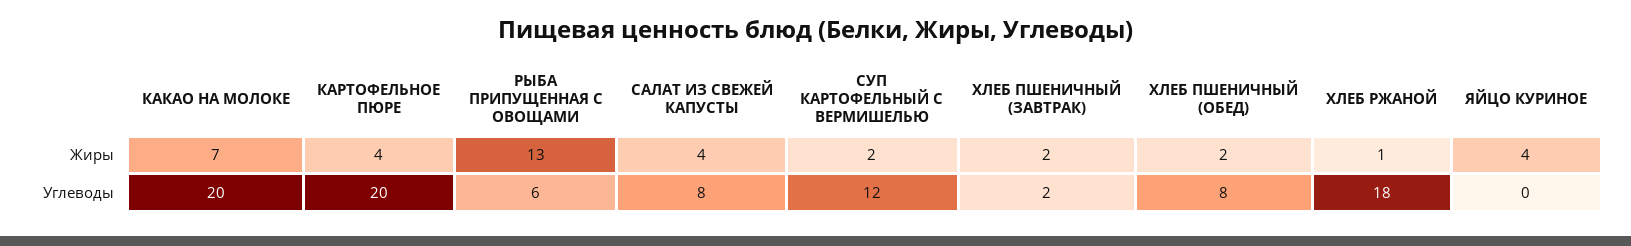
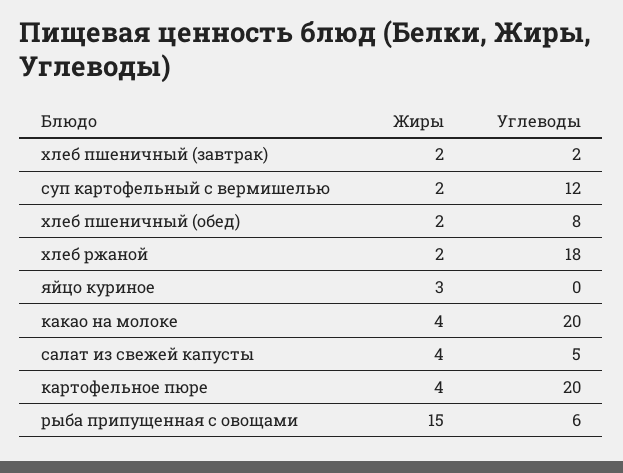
  {
    "КАКАО НА МОЛОКЕ": {
-     "Жиры": 7,
+     "Жиры": 4,
      "Углеводы": 20
    },
    "КАРТОФЕЛЬНОЕ ПЮРЕ": {
      "Жиры": 4,
      "Углеводы": 20
    },
    "РЫБА ПРИПУЩЕННАЯ С ОВОЩАМИ": {
-     "Жиры": 13,
+     "Жиры": 15,
      "Углеводы": 6
    },
    "САЛАТ ИЗ СВЕЖЕЙ КАПУСТЫ": {
      "Жиры": 4,
-     "Углеводы": 8
+     "Углеводы": 5
    },
    "СУП КАРТОФЕЛЬНЫЙ С ВЕРМИШЕЛЬЮ": {
      "Жиры": 2,
      "Углеводы": 12
    },
    "ХЛЕБ ПШЕНИЧНЫЙ (ЗАВТРАК)": {
      "Жиры": 2,
      "Углеводы": 2
    },
    "ХЛЕБ ПШЕНИЧНЫЙ (ОБЕД)": {
      "Жиры": 2,
      "Углеводы": 8
    },
    "ХЛЕБ РЖАНОЙ": {
-     "Жиры": 1,
+     "Жиры": 2,
      "Углеводы": 18
    },
    "ЯЙЦО КУРИНОЕ": {
-     "Жиры": 4,
+     "Жиры": 3,
      "Углеводы": 0
    }
  }

